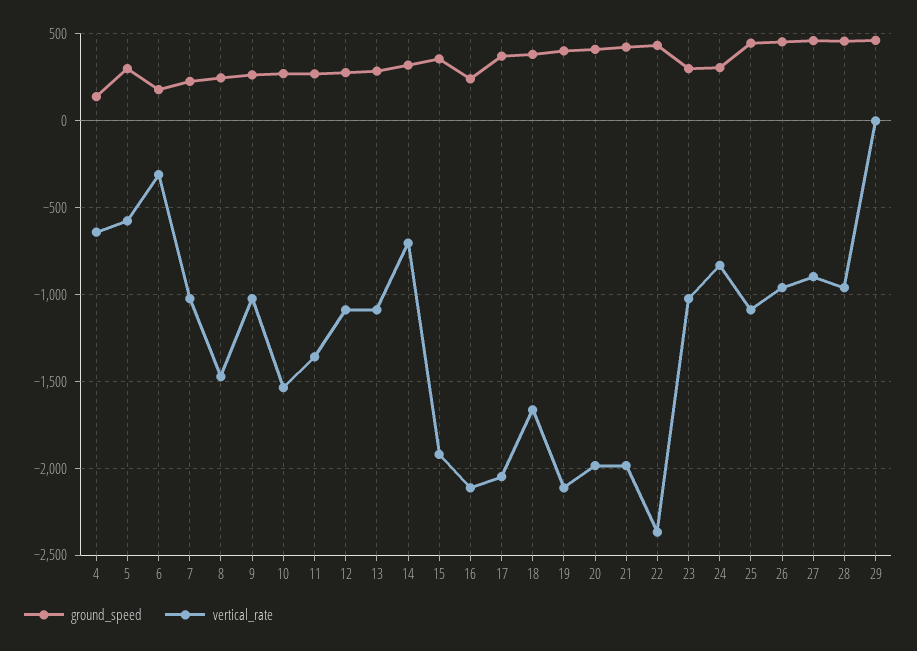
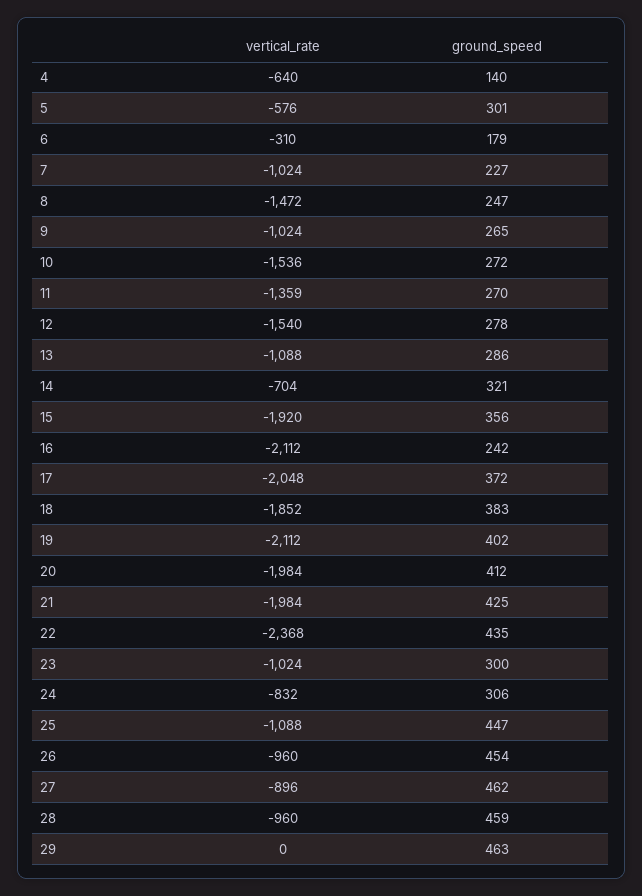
  {
    "ground_speed": {
      "4": 140,
      "5": 301,
      "6": 179,
      "7": 227,
      "8": 247,
      "9": 265,
      "10": 272,
      "11": 270,
      "12": 278,
      "13": 286,
      "14": 321,
      "15": 356,
      "16": 242,
      "17": 372,
      "18": 383,
      "19": 402,
      "20": 412,
      "21": 425,
      "22": 435,
      "23": 300,
      "24": 306,
      "25": 447,
      "26": 454,
      "27": 462,
      "28": 459,
      "29": 463
    },
    "vertical_rate": {
      "4": -640,
      "5": -576,
      "6": -310,
      "7": -1024,
      "8": -1472,
      "9": -1024,
      "10": -1536,
      "11": -1359,
-     "12": -1100,
+     "12": -1540,
      "13": -1088,
      "14": -704,
      "15": -1920,
      "16": -2112,
      "17": -2048,
-     "18": -1650,
+     "18": -1852,
      "19": -2112,
      "20": -1984,
      "21": -1984,
      "22": -2368,
      "23": -1024,
      "24": -832,
      "25": -1088,
      "26": -960,
      "27": -896,
      "28": -960,
      "29": 0
    }
  }

